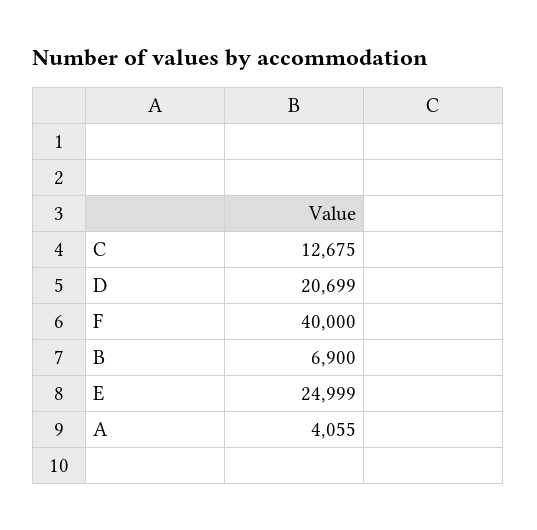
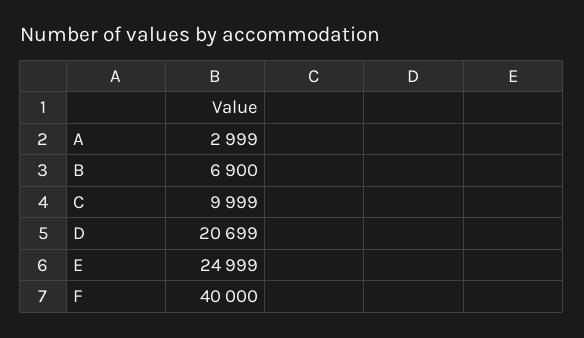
  {
-   "C": 12675,
+   "C": 9999,
    "D": 20699,
    "F": 40000,
    "B": 6900,
    "E": 24999,
-   "A": 4055
+   "A": 2999
  }

